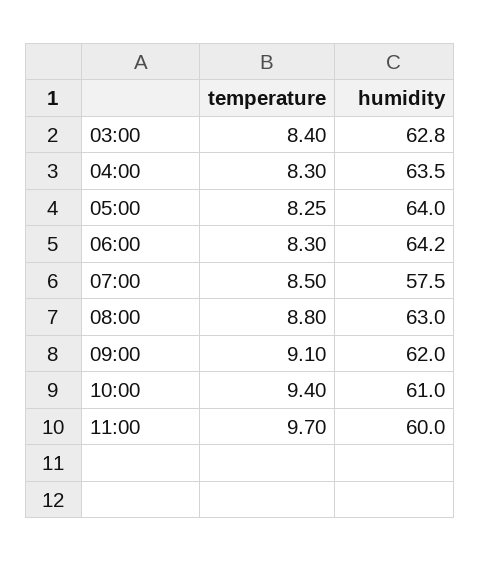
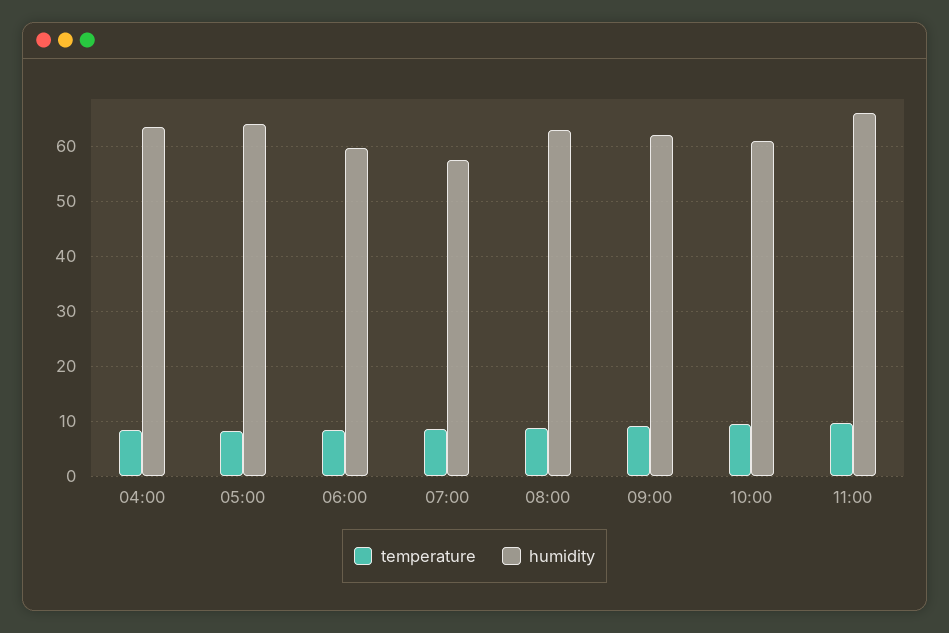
  {
    "temperature": {
-     "03:00": 8.4,
      "04:00": 8.3,
      "05:00": 8.25,
      "06:00": 8.3,
      "07:00": 8.5,
      "08:00": 8.8,
      "09:00": 9.1,
      "10:00": 9.4,
      "11:00": 9.7
    },
    "humidity": {
-     "03:00": 62.8,
      "04:00": 63.5,
      "05:00": 64,
-     "06:00": 64.2,
+     "06:00": 60,
      "07:00": 57.5,
      "08:00": 63,
      "09:00": 62,
      "10:00": 61,
-     "11:00": 60
+     "11:00": 66
    }
  }

